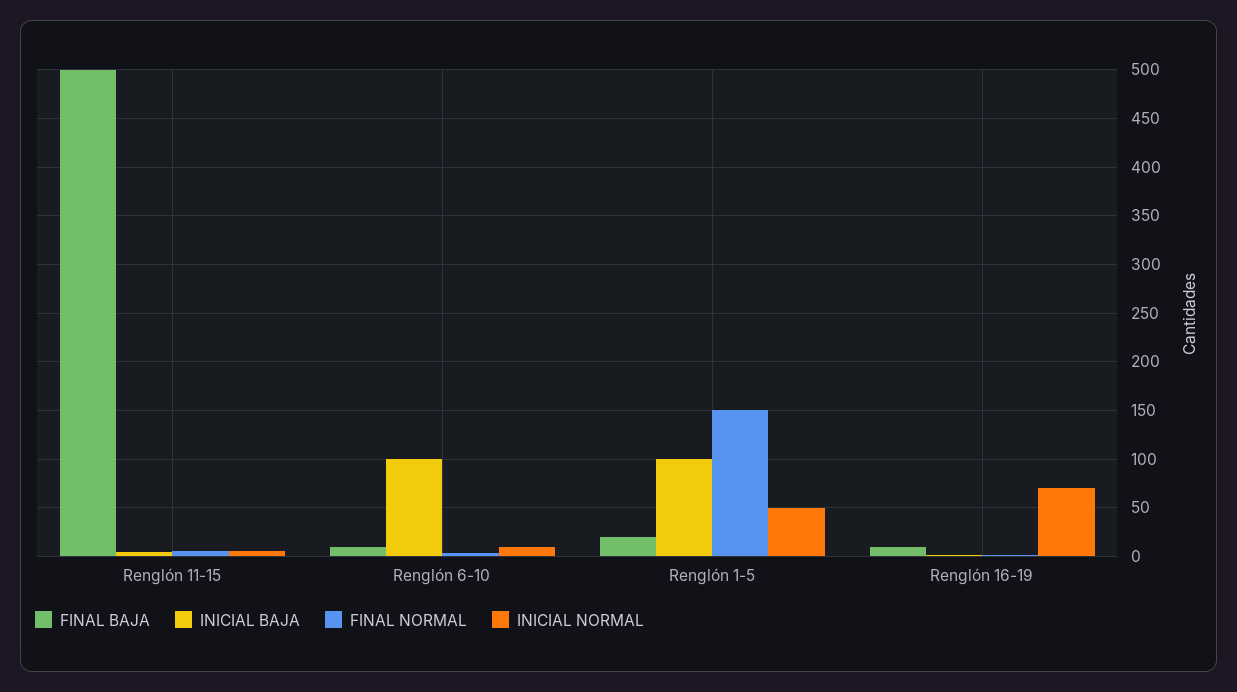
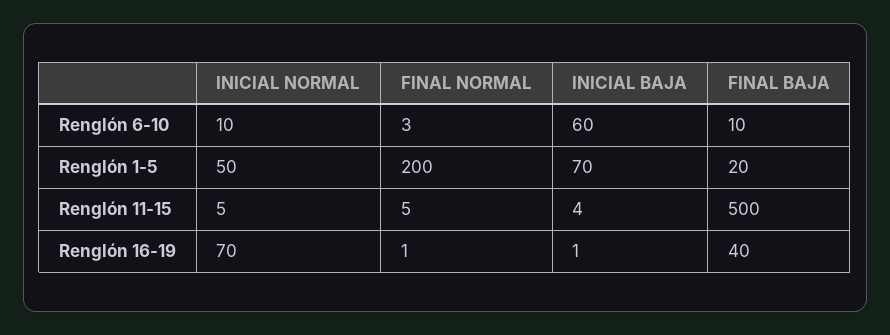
  {
    "FINAL BAJA": {
      "Renglón 11-15": 500,
      "Renglón 6-10": 10,
      "Renglón 1-5": 20,
-     "Renglón 16-19": 10
+     "Renglón 16-19": 40
    },
    "INICIAL BAJA": {
      "Renglón 11-15": 4,
-     "Renglón 6-10": 100,
+     "Renglón 6-10": 60,
-     "Renglón 1-5": 100,
+     "Renglón 1-5": 70,
      "Renglón 16-19": 1
    },
    "FINAL NORMAL": {
      "Renglón 11-15": 5,
      "Renglón 6-10": 3,
-     "Renglón 1-5": 150,
+     "Renglón 1-5": 200,
      "Renglón 16-19": 1
    },
    "INICIAL NORMAL": {
      "Renglón 11-15": 5,
      "Renglón 6-10": 10,
      "Renglón 1-5": 50,
      "Renglón 16-19": 70
    }
  }

